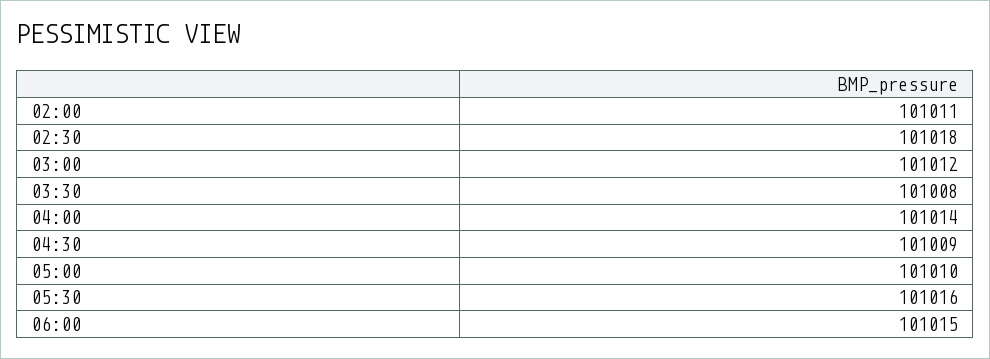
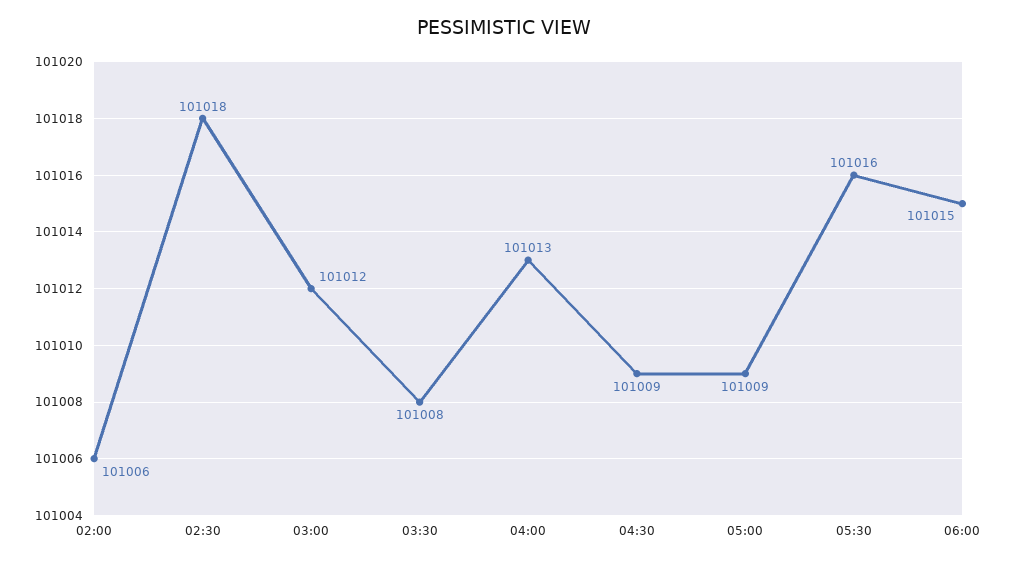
  {
-   "02:00": 101011,
+   "02:00": 101006,
    "02:30": 101018,
    "03:00": 101012,
    "03:30": 101008,
-   "04:00": 101014,
+   "04:00": 101013,
    "04:30": 101009,
-   "05:00": 101010,
+   "05:00": 101009,
    "05:30": 101016,
    "06:00": 101015
  }

